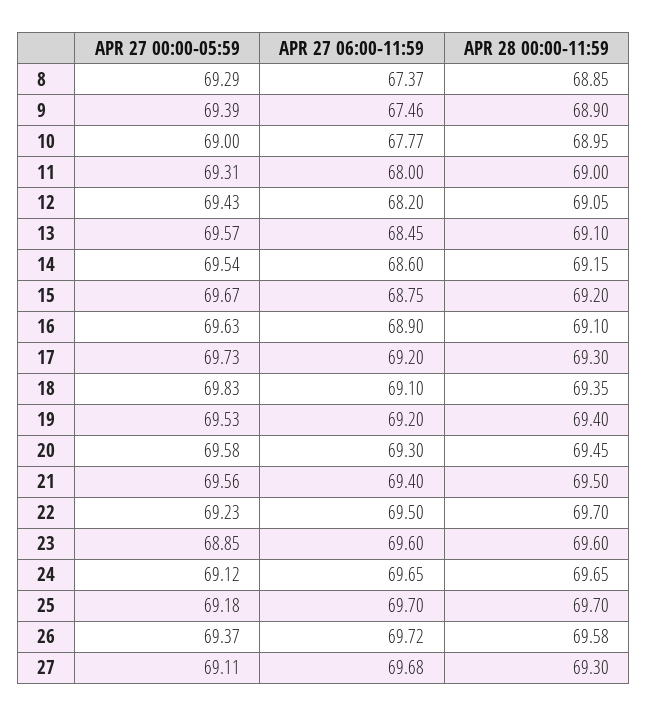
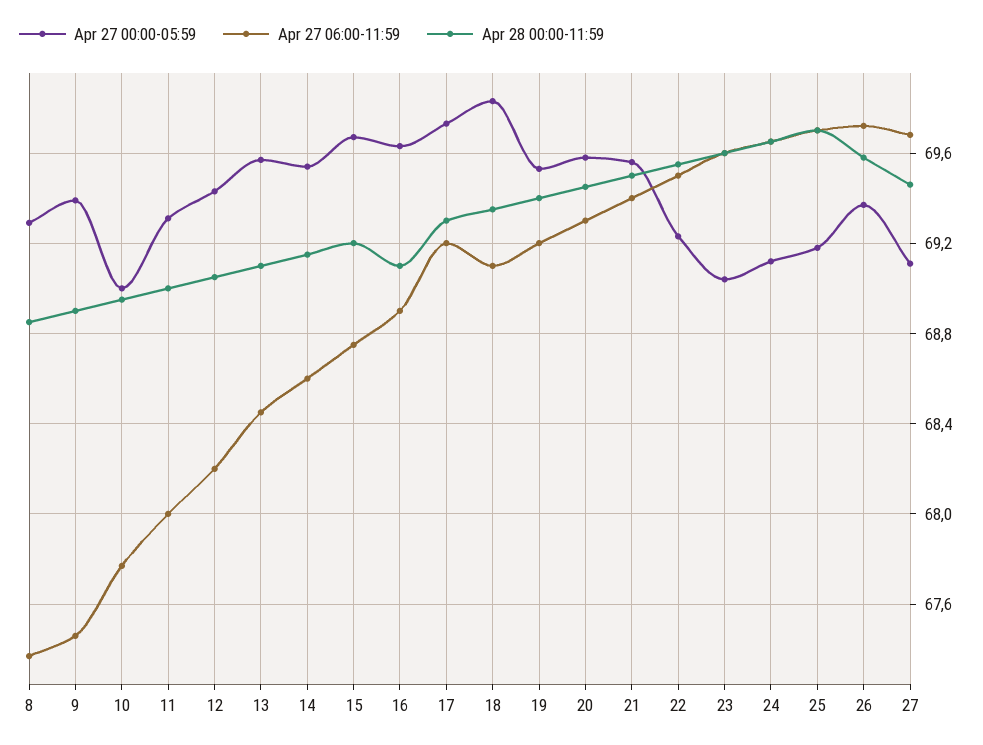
  {
    "APR 27 00:00-05:59": {
      "8": 69.29,
      "9": 69.39,
      "10": 69,
      "11": 69.31,
      "12": 69.43,
      "13": 69.57,
      "14": 69.54,
      "15": 69.67,
      "16": 69.63,
      "17": 69.73,
      "18": 69.83,
      "19": 69.53,
      "20": 69.58,
      "21": 69.56,
      "22": 69.23,
-     "23": 68.85,
+     "23": 69.05,
      "24": 69.12,
      "25": 69.18,
      "26": 69.37,
      "27": 69.11
    },
    "APR 27 06:00-11:59": {
      "8": 67.37,
      "9": 67.46,
      "10": 67.77,
      "11": 68,
      "12": 68.2,
      "13": 68.45,
      "14": 68.6,
      "15": 68.75,
      "16": 68.9,
      "17": 69.2,
      "18": 69.1,
      "19": 69.2,
      "20": 69.3,
      "21": 69.4,
      "22": 69.5,
      "23": 69.6,
      "24": 69.65,
      "25": 69.7,
      "26": 69.72,
      "27": 69.68
    },
    "APR 28 00:00-11:59": {
      "8": 68.85,
      "9": 68.9,
      "10": 68.95,
      "11": 69,
      "12": 69.05,
      "13": 69.1,
      "14": 69.15,
      "15": 69.2,
      "16": 69.1,
      "17": 69.3,
      "18": 69.35,
      "19": 69.4,
      "20": 69.45,
      "21": 69.5,
-     "22": 69.7,
+     "22": 69.55,
      "23": 69.6,
      "24": 69.65,
      "25": 69.7,
      "26": 69.58,
-     "27": 69.3
+     "27": 69.45
    }
  }

